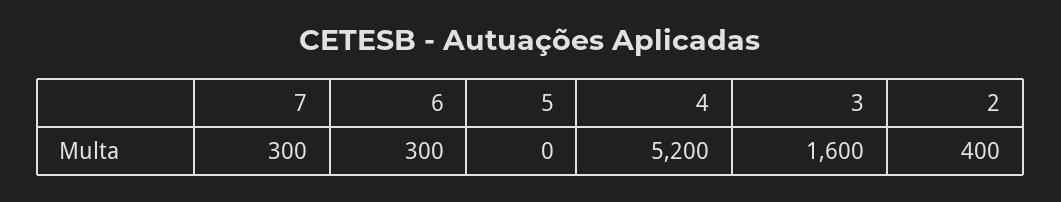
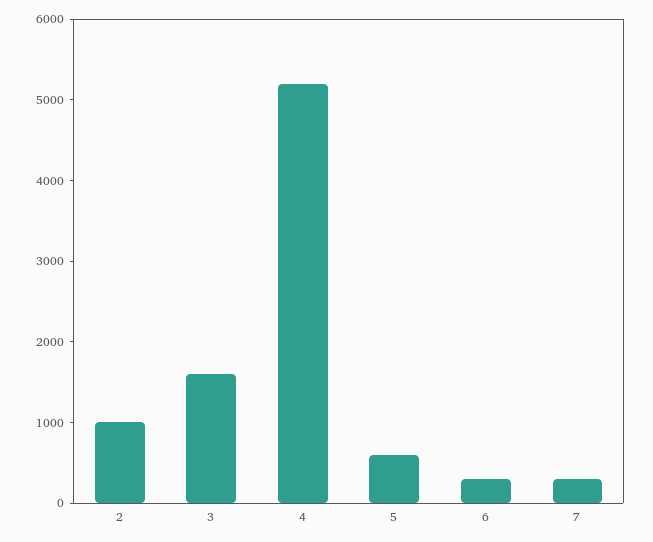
  {
    "7": 300,
    "6": 300,
-   "5": 0,
+   "5": 600,
    "4": 5200,
    "3": 1600,
-   "2": 400
+   "2": 1000
  }

